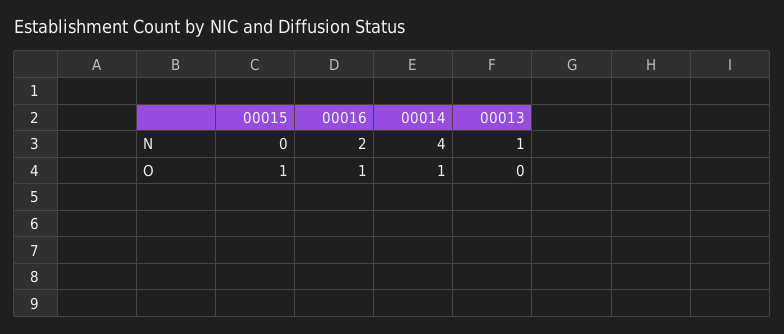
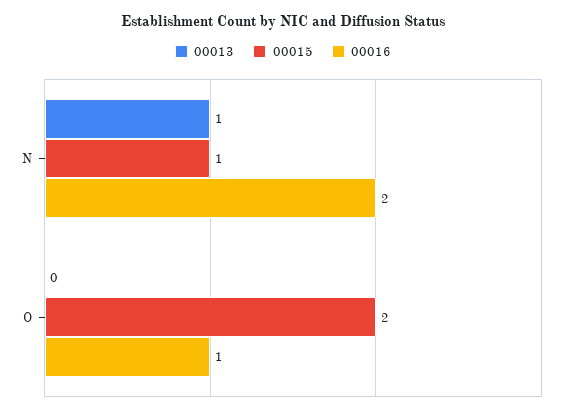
  {
    "00015": {
-     "N": 0,
+     "N": 1,
-     "O": 1
+     "O": 2
    },
    "00016": {
      "N": 2,
      "O": 1
    },
-   "00014": {
-     "N": 4,
-     "O": 1
-   },
    "00013": {
      "N": 1,
      "O": 0
    }
  }

